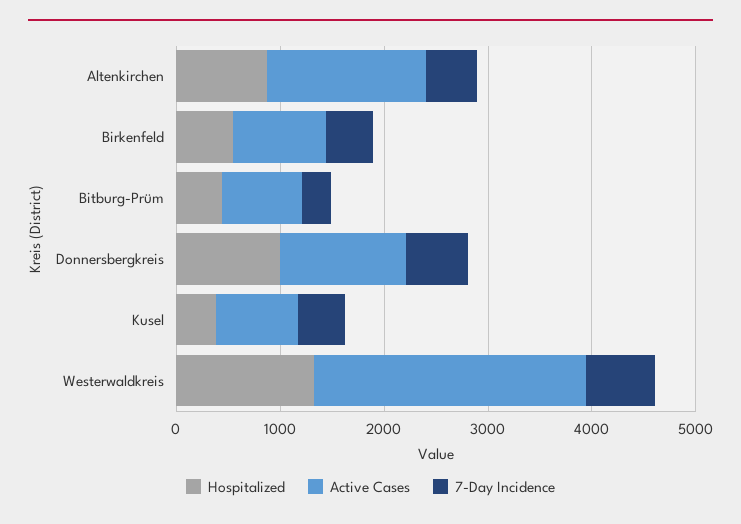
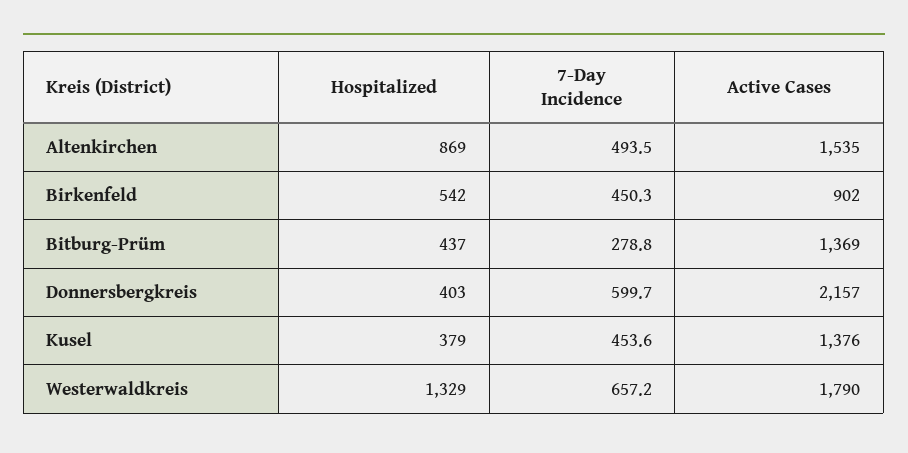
  {
    "Hospitalized": {
      "Altenkirchen": 869,
      "Birkenfeld": 542,
      "Bitburg-Prüm": 437,
-     "Donnersbergkreis": 1000,
+     "Donnersbergkreis": 403,
      "Kusel": 379,
      "Westerwaldkreis": 1329
    },
    "Active Cases": {
      "Altenkirchen": 1535,
      "Birkenfeld": 902,
-     "Bitburg-Prüm": 800,
+     "Bitburg-Prüm": 1369,
-     "Donnersbergkreis": 1200,
+     "Donnersbergkreis": 2157,
-     "Kusel": 800,
+     "Kusel": 1376,
-     "Westerwaldkreis": 2600
+     "Westerwaldkreis": 1790
    },
    "7-Day Incidence": {
      "Altenkirchen": 493.5,
      "Birkenfeld": 450.3,
      "Bitburg-Prüm": 278.8,
      "Donnersbergkreis": 599.7,
      "Kusel": 453.6,
      "Westerwaldkreis": 657.2
    }
  }

